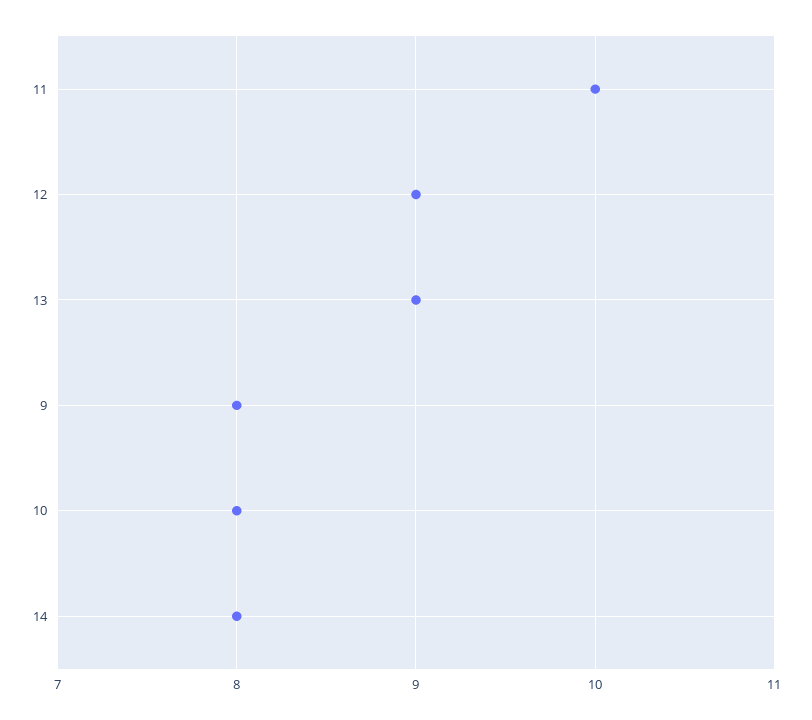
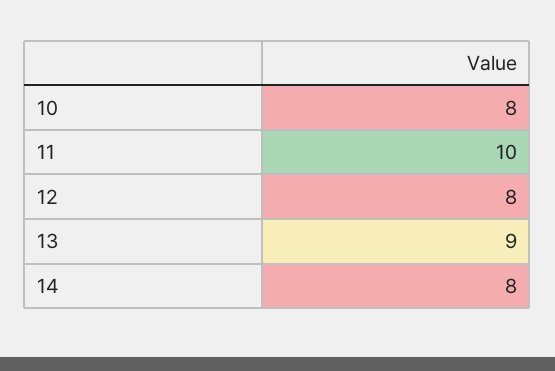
  {
    "11": 10,
-   "12": 9,
+   "12": 8,
    "13": 9,
-   "9": 8,
    "10": 8,
    "14": 8
  }

